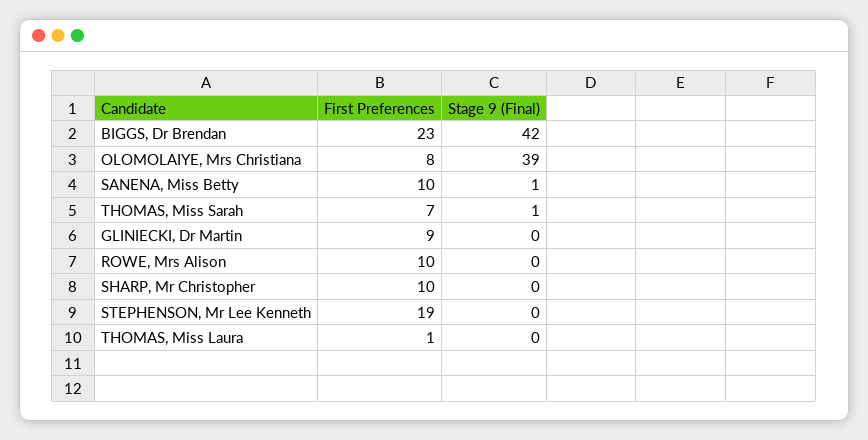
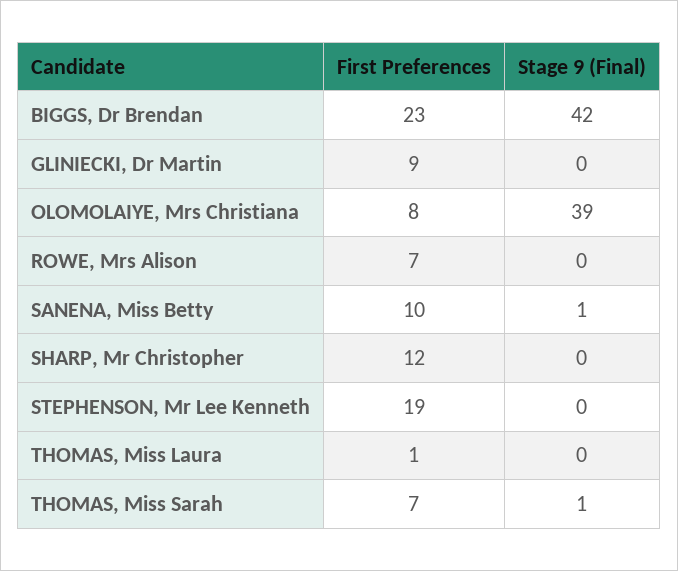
  {
    "First Preferences": {
      "BIGGS, Dr Brendan": 23,
      "OLOMOLAIYE, Mrs Christiana": 8,
      "SANENA, Miss Betty": 10,
      "THOMAS, Miss Sarah": 7,
      "GLINIECKI, Dr Martin": 9,
-     "ROWE, Mrs Alison": 10,
+     "ROWE, Mrs Alison": 7,
-     "SHARP, Mr Christopher": 10,
+     "SHARP, Mr Christopher": 12,
      "STEPHENSON, Mr Lee Kenneth": 19,
      "THOMAS, Miss Laura": 1
    },
    "Stage 9 (Final)": {
      "BIGGS, Dr Brendan": 42,
      "OLOMOLAIYE, Mrs Christiana": 39,
      "SANENA, Miss Betty": 1,
      "THOMAS, Miss Sarah": 1,
      "GLINIECKI, Dr Martin": 0,
      "ROWE, Mrs Alison": 0,
      "SHARP, Mr Christopher": 0,
      "STEPHENSON, Mr Lee Kenneth": 0,
      "THOMAS, Miss Laura": 0
    }
  }

